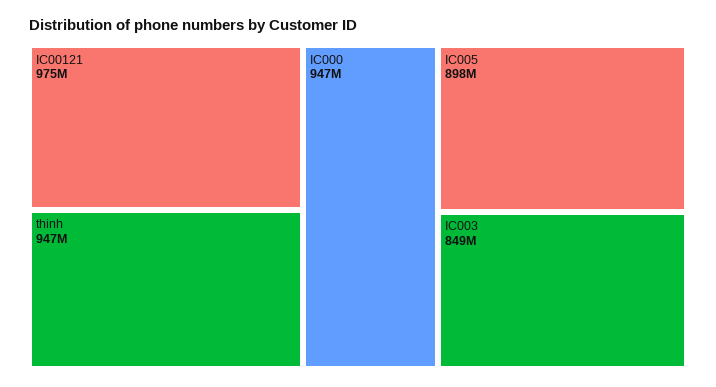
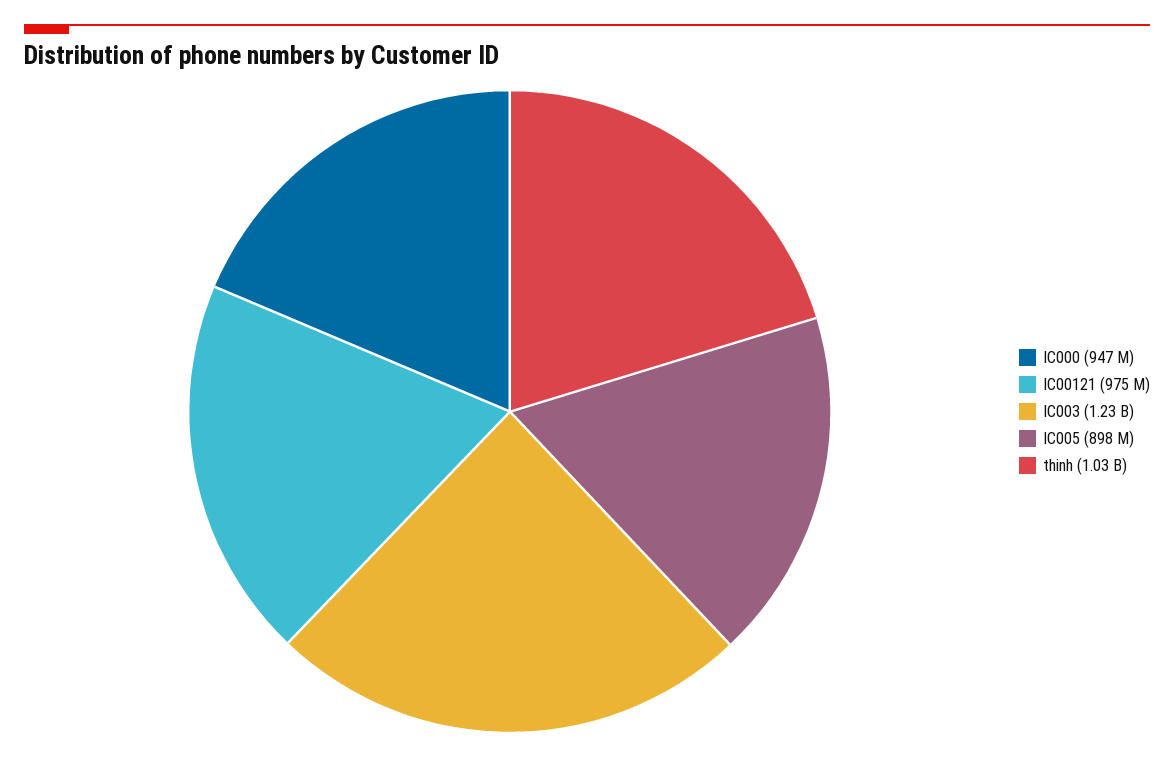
  {
    "IC00121": 975000000,
-   "thinh": 947000000,
+   "thinh": 1030000000,
    "IC000": 947000000,
    "IC005": 898000000,
-   "IC003": 849000000
+   "IC003": 1230000000
  }

